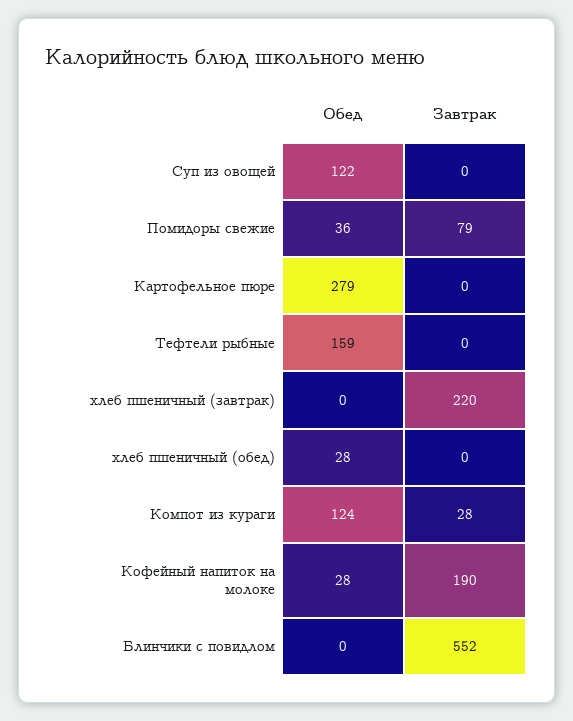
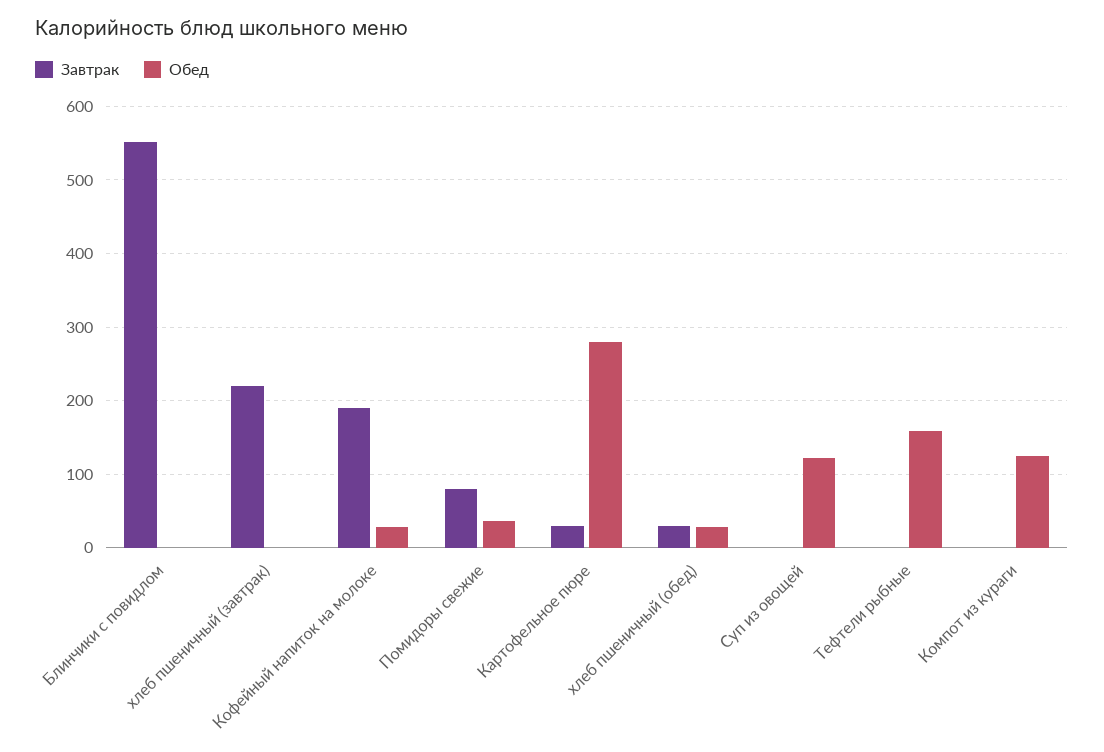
  {
    "Обед": {
      "Суп из овощей": 122,
      "Помидоры свежие": 36,
      "Картофельное пюре": 279,
      "Тефтели рыбные": 159,
      "хлеб пшеничный (завтрак)": 0,
      "хлеб пшеничный (обед)": 28,
      "Компот из кураги": 124,
      "Кофейный напиток на молоке": 28,
      "Блинчики с повидлом": 0
    },
    "Завтрак": {
      "Суп из овощей": 0,
      "Помидоры свежие": 79,
-     "Картофельное пюре": 0,
+     "Картофельное пюре": 30,
      "Тефтели рыбные": 0,
      "хлеб пшеничный (завтрак)": 220,
-     "хлеб пшеничный (обед)": 0,
+     "хлеб пшеничный (обед)": 30,
-     "Компот из кураги": 28,
+     "Компот из кураги": 0,
      "Кофейный напиток на молоке": 190,
      "Блинчики с повидлом": 552
    }
  }

